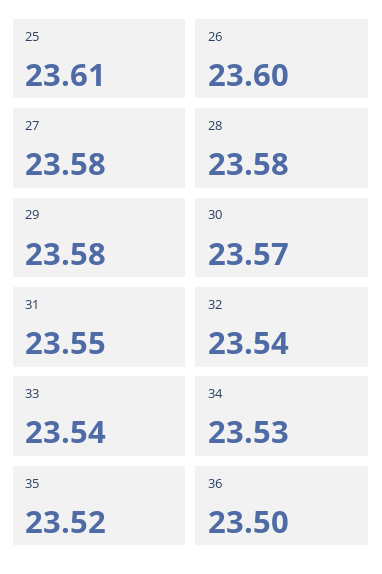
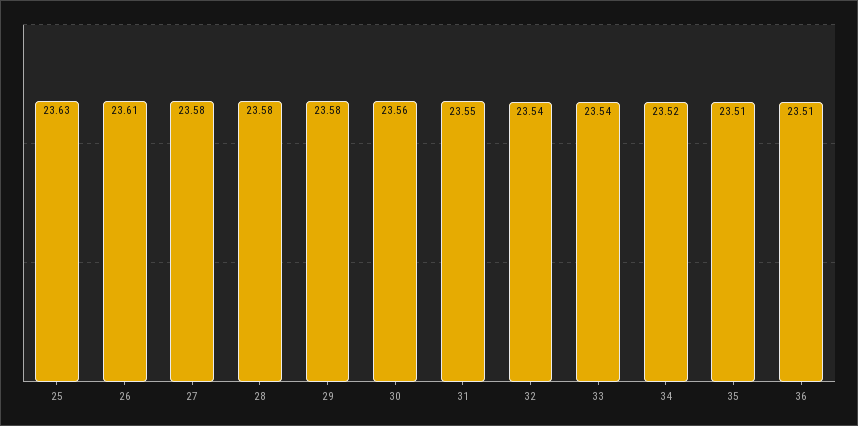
  {
-   "25": 23.61,
+   "25": 23.63,
-   "26": 23.6,
+   "26": 23.61,
    "27": 23.58,
    "28": 23.58,
    "29": 23.58,
-   "30": 23.57,
+   "30": 23.56,
    "31": 23.55,
    "32": 23.54,
    "33": 23.54,
-   "34": 23.53,
+   "34": 23.52,
-   "35": 23.52,
+   "35": 23.51,
-   "36": 23.5
+   "36": 23.51
  }

